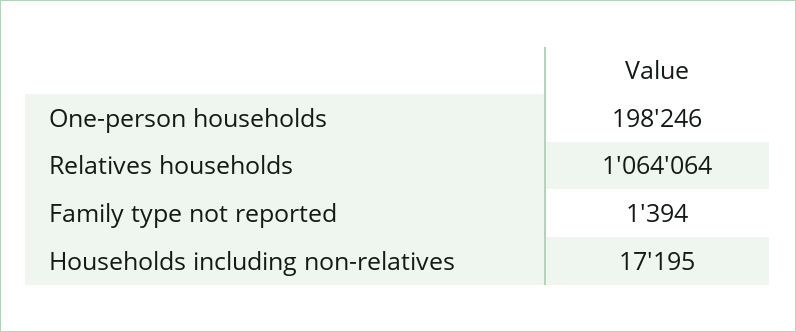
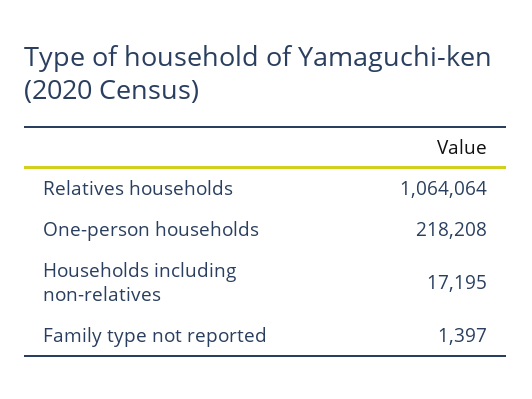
  {
-   "One-person households": 198246,
+   "One-person households": 218208,
    "Relatives households": 1064064,
-   "Family type not reported": 1394,
+   "Family type not reported": 1397,
    "Households including non-relatives": 17195
  }

